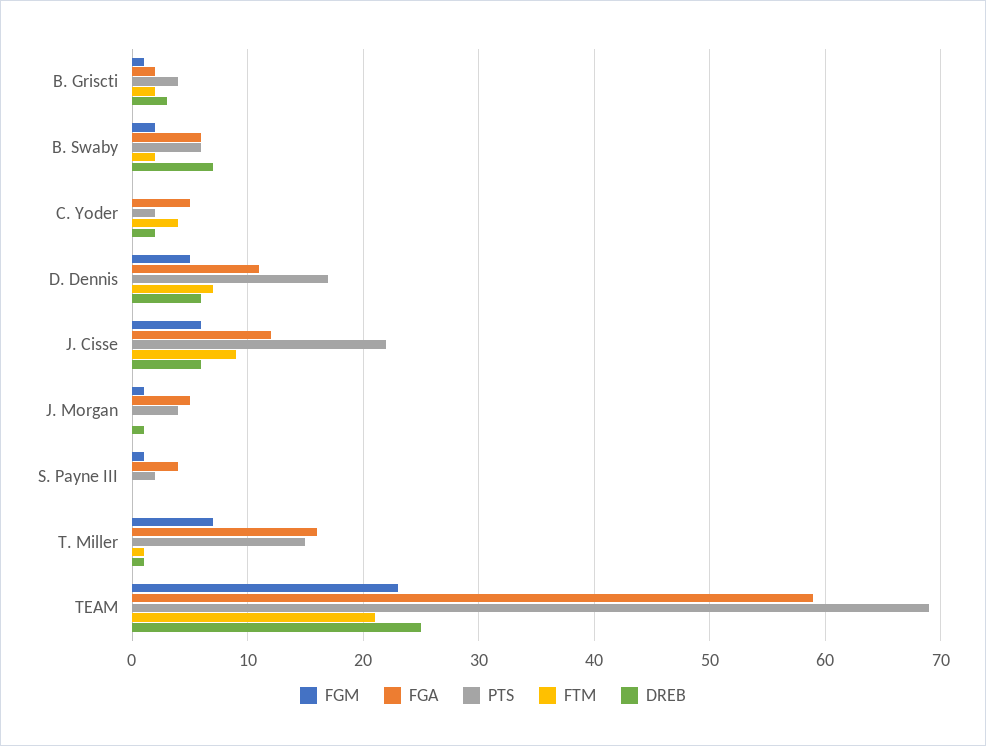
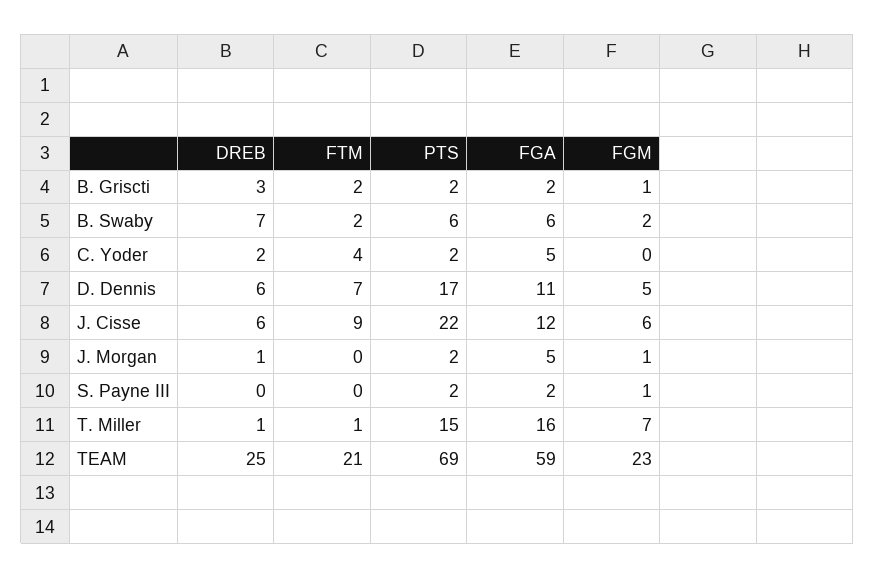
  {
    "FGM": {
      "B. Griscti": 1,
      "B. Swaby": 2,
      "C. Yoder": 0,
      "D. Dennis": 5,
      "J. Cisse": 6,
      "J. Morgan": 1,
      "S. Payne III": 1,
      "T. Miller": 7,
      "TEAM": 23
    },
    "FGA": {
      "B. Griscti": 2,
      "B. Swaby": 6,
      "C. Yoder": 5,
      "D. Dennis": 11,
      "J. Cisse": 12,
      "J. Morgan": 5,
-     "S. Payne III": 4,
+     "S. Payne III": 2,
      "T. Miller": 16,
      "TEAM": 59
    },
    "PTS": {
-     "B. Griscti": 4,
+     "B. Griscti": 2,
      "B. Swaby": 6,
      "C. Yoder": 2,
      "D. Dennis": 17,
      "J. Cisse": 22,
-     "J. Morgan": 4,
+     "J. Morgan": 2,
      "S. Payne III": 2,
      "T. Miller": 15,
      "TEAM": 69
    },
    "FTM": {
      "B. Griscti": 2,
      "B. Swaby": 2,
      "C. Yoder": 4,
      "D. Dennis": 7,
      "J. Cisse": 9,
      "J. Morgan": 0,
      "S. Payne III": 0,
      "T. Miller": 1,
      "TEAM": 21
    },
    "DREB": {
      "B. Griscti": 3,
      "B. Swaby": 7,
      "C. Yoder": 2,
      "D. Dennis": 6,
      "J. Cisse": 6,
      "J. Morgan": 1,
      "S. Payne III": 0,
      "T. Miller": 1,
      "TEAM": 25
    }
  }

